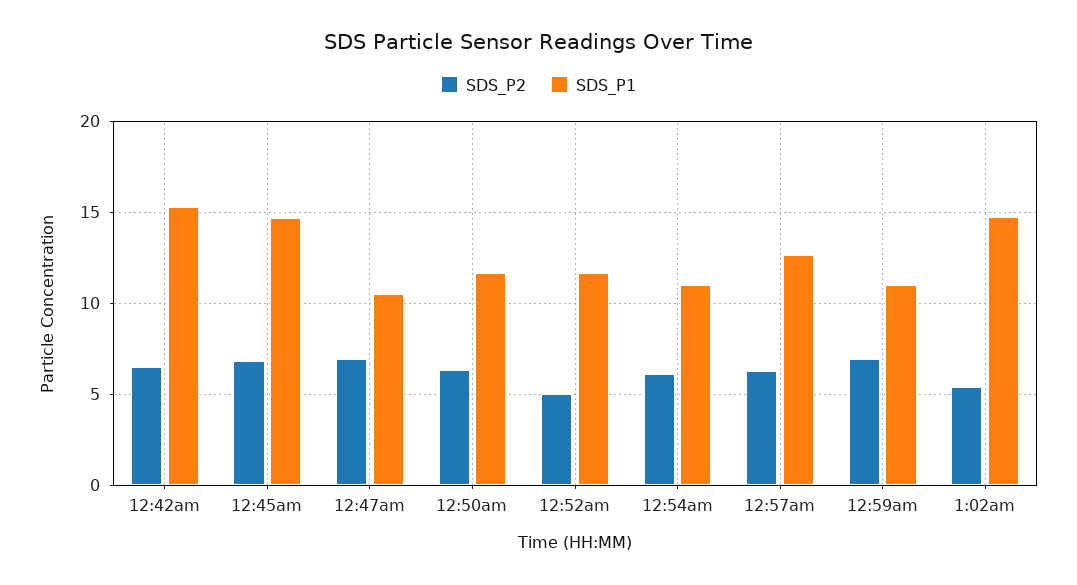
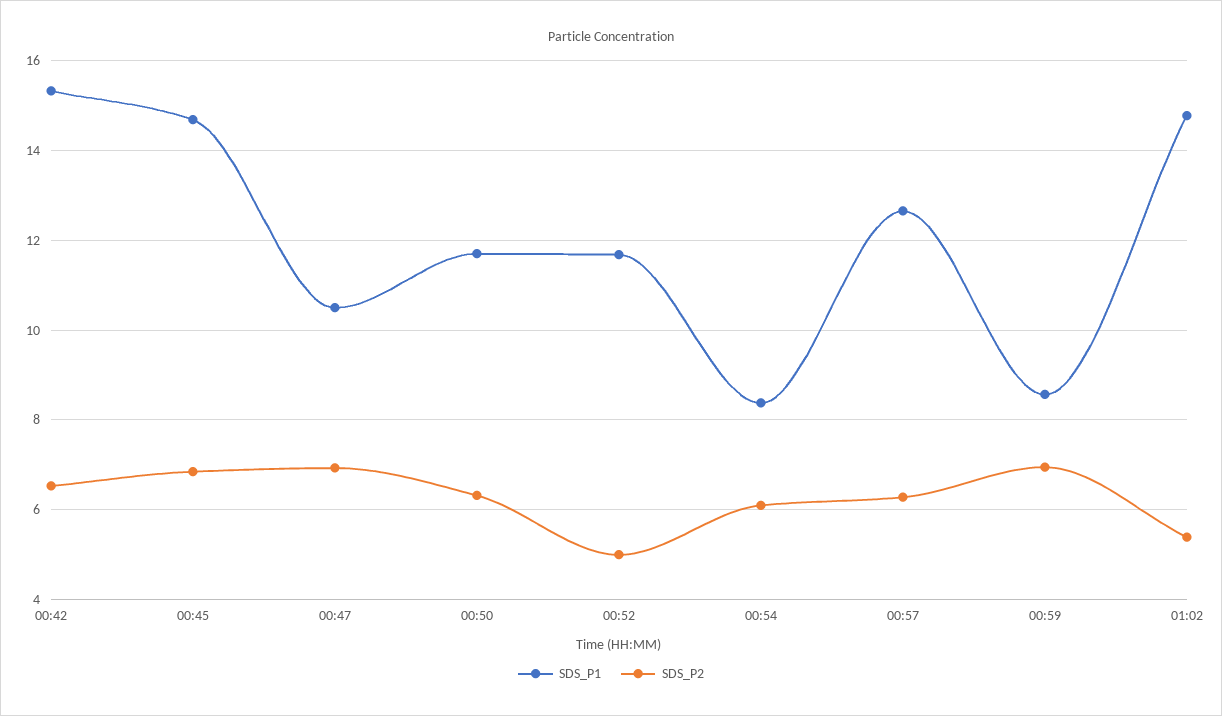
  {
    "SDS_P2": {
      "12:42am": 6.6,
      "12:45am": 6.8,
      "12:47am": 7,
      "12:50am": 6.4,
      "12:52am": 5,
      "12:54am": 6.2,
      "12:57am": 6.2,
      "12:59am": 7,
      "1:02am": 5.4
    },
    "SDS_P1": {
      "12:42am": 15.4,
      "12:45am": 14.6,
      "12:47am": 10.6,
      "12:50am": 11.8,
      "12:52am": 11.6,
-     "12:54am": 11,
+     "12:54am": 8.4,
      "12:57am": 12.6,
-     "12:59am": 11,
+     "12:59am": 8.6,
      "1:02am": 14.8
    }
  }

